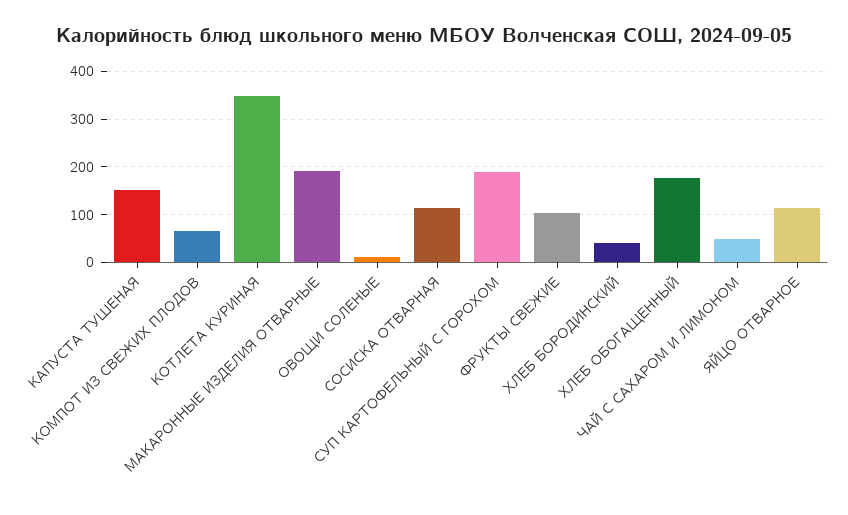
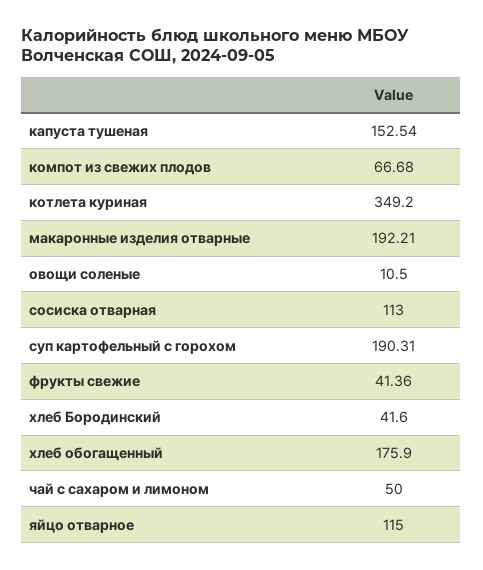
  {
    "КАПУСТА ТУШЕНАЯ": 152.54,
    "КОМПОТ ИЗ СВЕЖИХ ПЛОДОВ": 66.68,
    "КОТЛЕТА КУРИНАЯ": 349.2,
    "МАКАРОННЫЕ ИЗДЕЛИЯ ОТВАРНЫЕ": 192.21,
    "ОВОЩИ СОЛЕНЫЕ": 10.5,
    "СОСИСКА ОТВАРНАЯ": 113,
    "СУП КАРТОФЕЛЬНЫЙ С ГОРОХОМ": 190.31,
-   "ФРУКТЫ СВЕЖИЕ": 100,
+   "ФРУКТЫ СВЕЖИЕ": 41.36,
    "ХЛЕБ БОРОДИНСКИЙ": 41.6,
    "ХЛЕБ ОБОГАЩЕННЫЙ": 175.9,
    "ЧАЙ С САХАРОМ И ЛИМОНОМ": 50,
    "ЯЙЦО ОТВАРНОЕ": 115
  }

